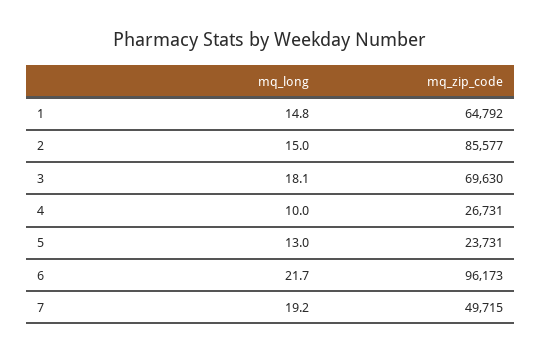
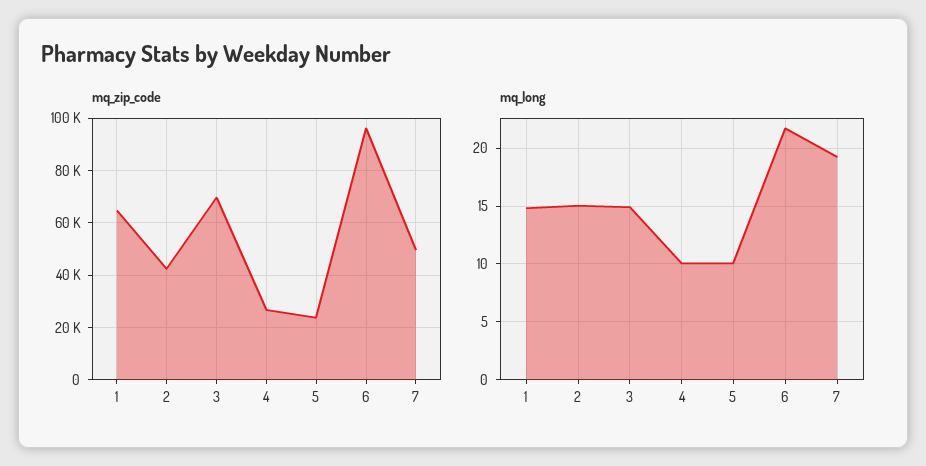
  {
    "mq_long": {
      "1": 14.8,
      "2": 15,
-     "3": 18.1,
+     "3": 15,
      "4": 10,
-     "5": 13,
+     "5": 10,
      "6": 21.7,
      "7": 19.2
    },
    "mq_zip_code": {
      "1": 64792,
-     "2": 85577,
+     "2": 42500,
      "3": 69630,
      "4": 26731,
      "5": 23731,
      "6": 96173,
      "7": 49715
    }
  }

